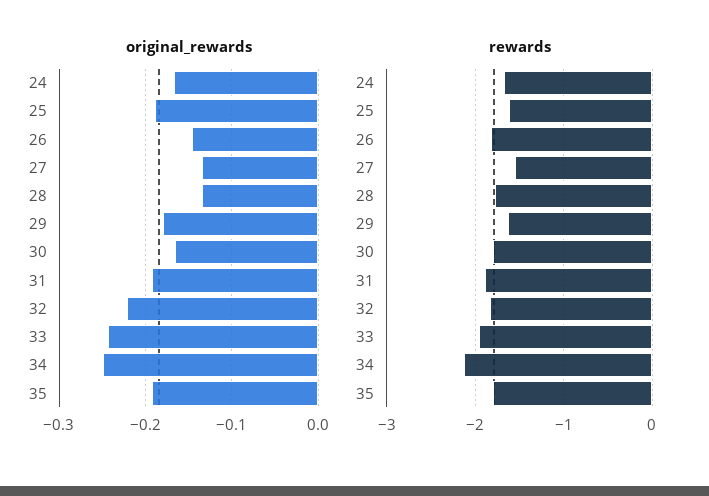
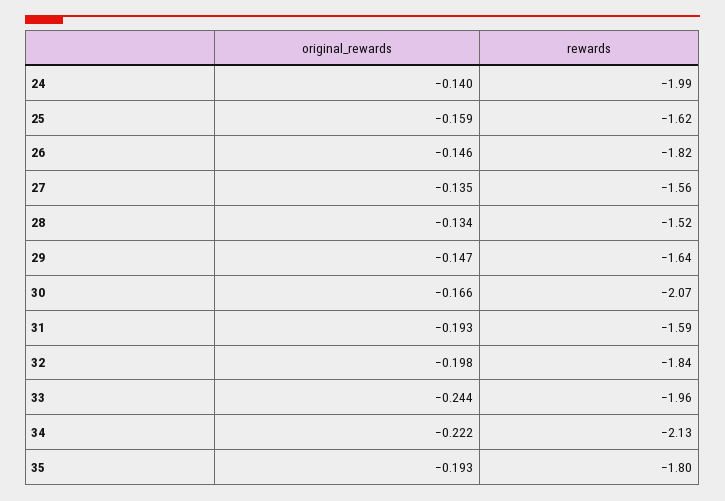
  {
    "original_rewards": {
-     "24": -0.17,
+     "24": -0.14,
-     "25": -0.19,
+     "25": -0.159,
      "26": -0.146,
      "27": -0.135,
      "28": -0.134,
-     "29": -0.18,
+     "29": -0.147,
      "30": -0.166,
      "31": -0.193,
-     "32": -0.22,
+     "32": -0.198,
      "33": -0.244,
-     "34": -0.25,
+     "34": -0.222,
      "35": -0.193
    },
    "rewards": {
-     "24": -1.7,
+     "24": -1.99,
      "25": -1.62,
      "26": -1.82,
      "27": -1.56,
-     "28": -1.8,
+     "28": -1.52,
      "29": -1.64,
-     "30": -1.8,
+     "30": -2.07,
-     "31": -1.9,
+     "31": -1.59,
      "32": -1.84,
      "33": -1.96,
      "34": -2.13,
      "35": -1.8
    }
  }

